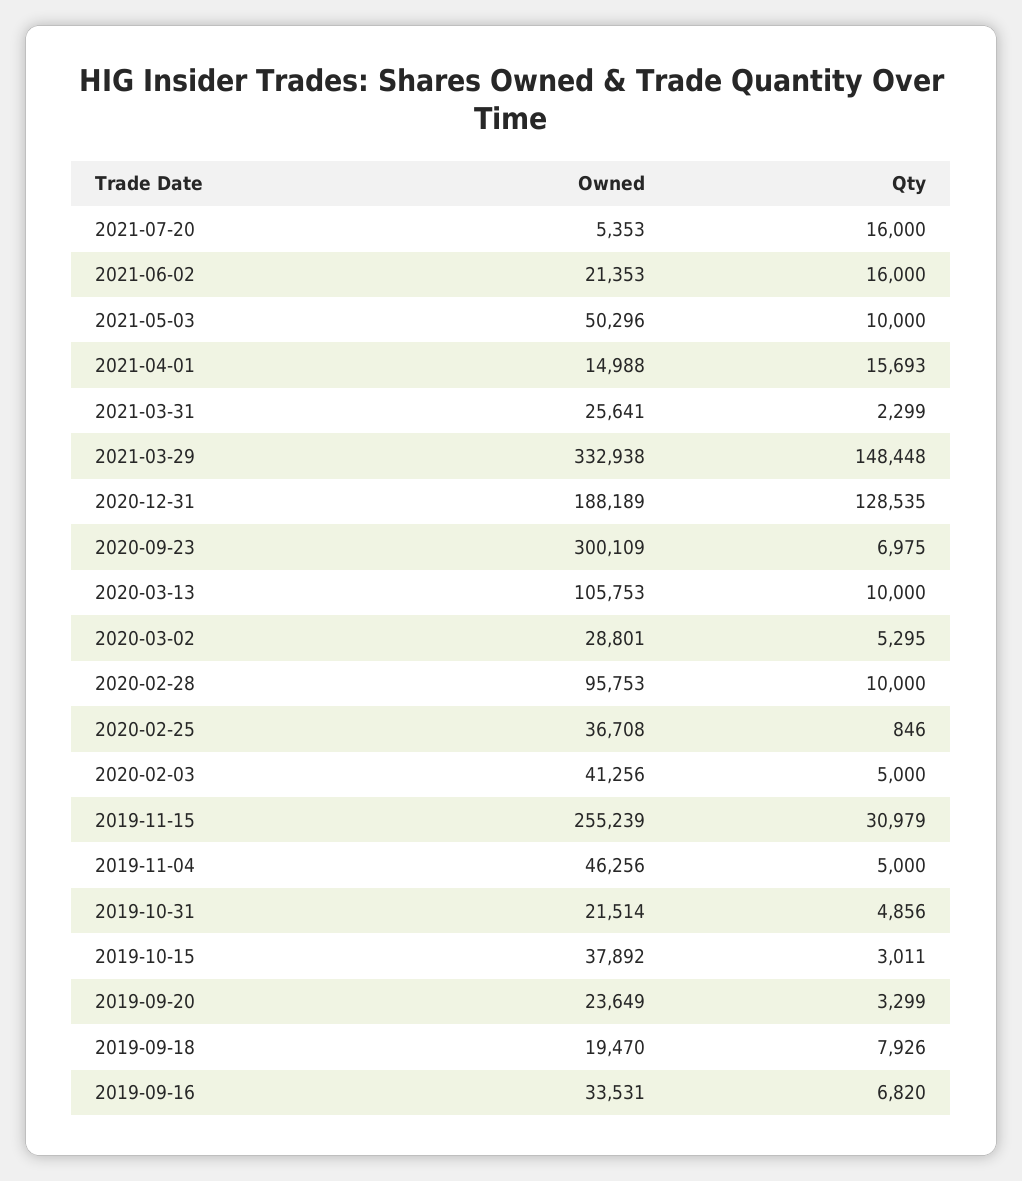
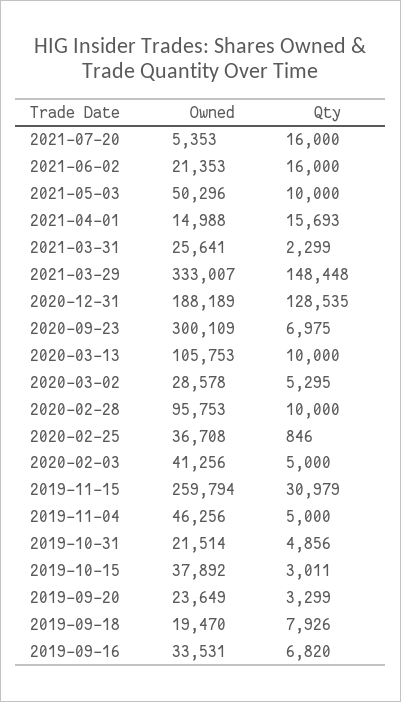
  {
    "Owned": {
      "2021-07-20": 5353,
      "2021-06-02": 21353,
      "2021-05-03": 50296,
      "2021-04-01": 14988,
      "2021-03-31": 25641,
-     "2021-03-29": 332938,
+     "2021-03-29": 333007,
      "2020-12-31": 188189,
      "2020-09-23": 300109,
      "2020-03-13": 105753,
-     "2020-03-02": 28801,
+     "2020-03-02": 28578,
      "2020-02-28": 95753,
      "2020-02-25": 36708,
      "2020-02-03": 41256,
-     "2019-11-15": 255239,
+     "2019-11-15": 259794,
      "2019-11-04": 46256,
      "2019-10-31": 21514,
      "2019-10-15": 37892,
      "2019-09-20": 23649,
      "2019-09-18": 19470,
      "2019-09-16": 33531
    },
    "Qty": {
      "2021-07-20": 16000,
      "2021-06-02": 16000,
      "2021-05-03": 10000,
      "2021-04-01": 15693,
      "2021-03-31": 2299,
      "2021-03-29": 148448,
      "2020-12-31": 128535,
      "2020-09-23": 6975,
      "2020-03-13": 10000,
      "2020-03-02": 5295,
      "2020-02-28": 10000,
      "2020-02-25": 846,
      "2020-02-03": 5000,
      "2019-11-15": 30979,
      "2019-11-04": 5000,
      "2019-10-31": 4856,
      "2019-10-15": 3011,
      "2019-09-20": 3299,
      "2019-09-18": 7926,
      "2019-09-16": 6820
    }
  }

